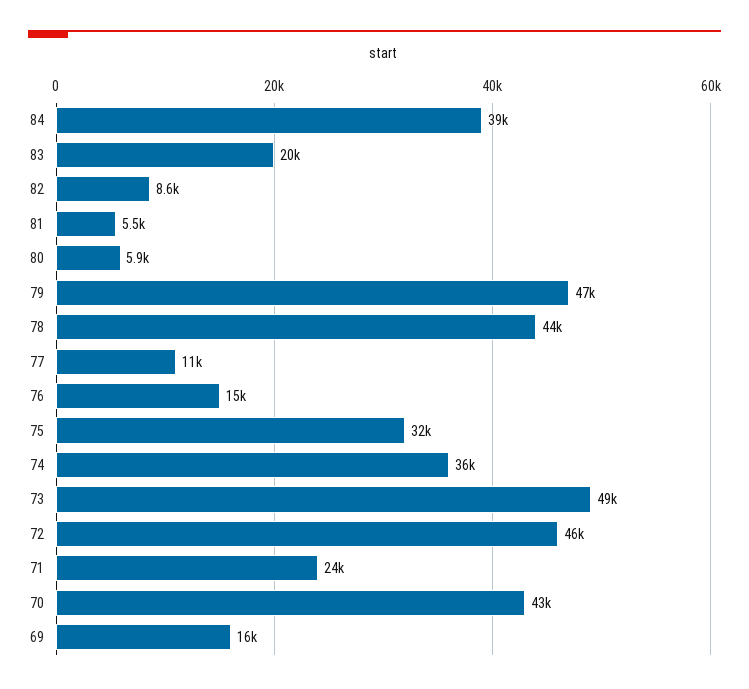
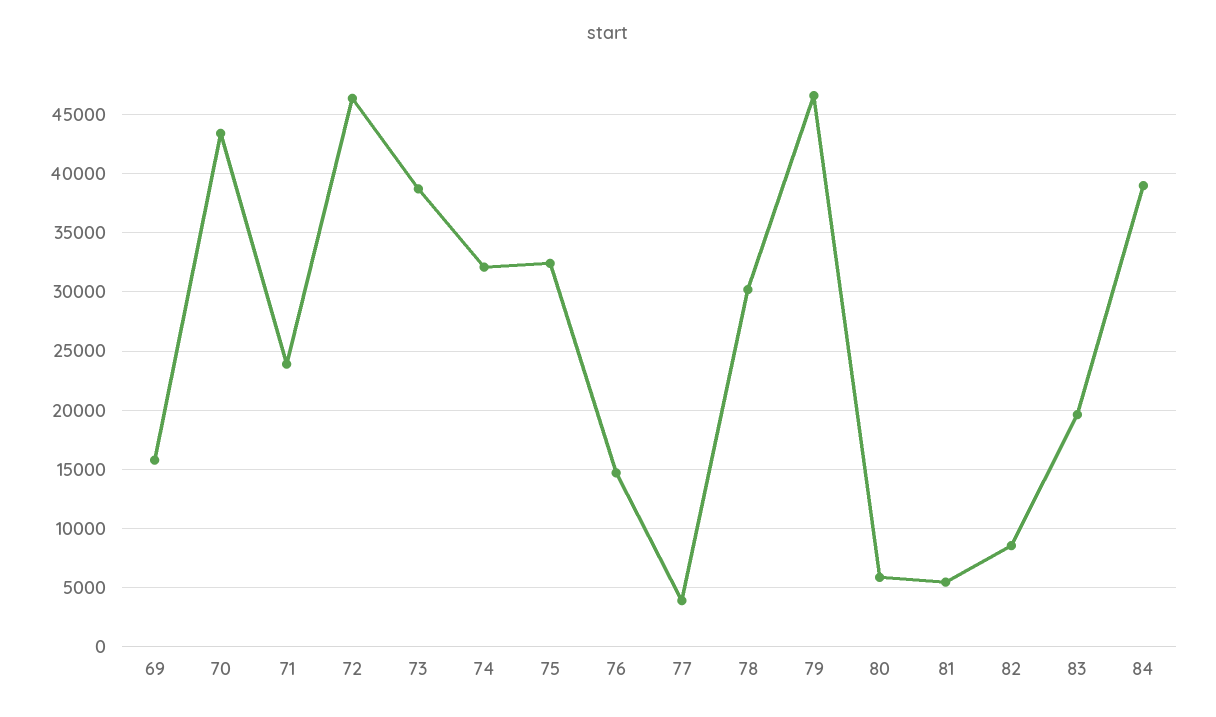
  {
    "84": 39000,
    "83": 20000,
    "82": 8600,
    "81": 5500,
    "80": 5900,
    "79": 47000,
-   "78": 44000,
+   "78": 30000,
-   "77": 11000,
+   "77": 4000,
    "76": 15000,
    "75": 32000,
-   "74": 36000,
+   "74": 32000,
-   "73": 49000,
+   "73": 39000,
    "72": 46000,
    "71": 24000,
    "70": 43000,
    "69": 16000
  }

